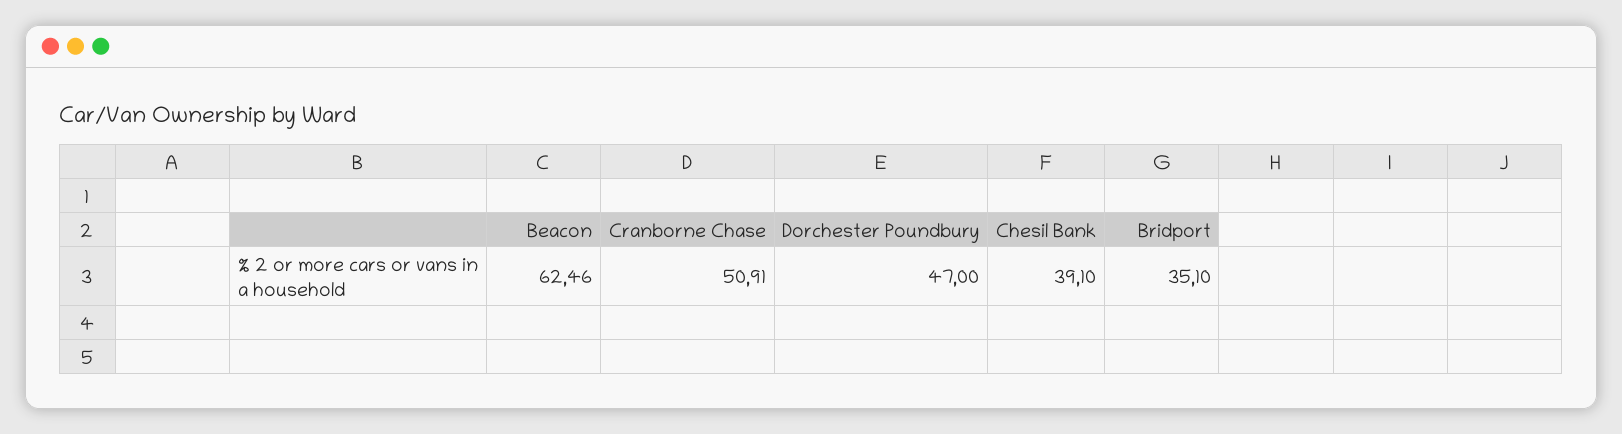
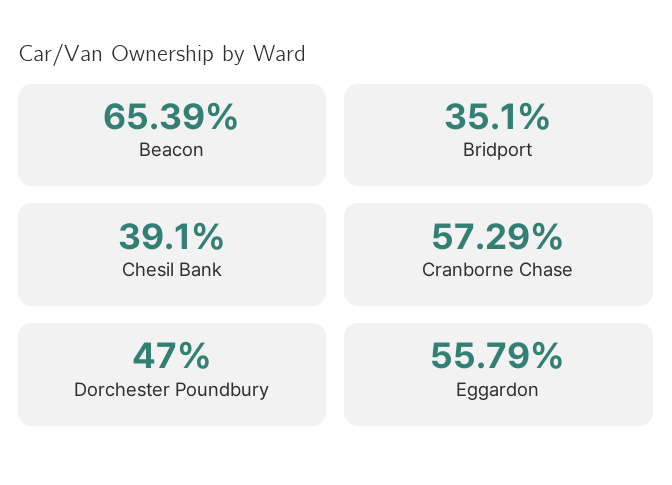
  {
-   "Beacon": 62.46,
+   "Beacon": 65.39,
-   "Cranborne Chase": 50.91,
+   "Cranborne Chase": 57.29,
    "Dorchester Poundbury": 47,
    "Chesil Bank": 39.1,
-   "Bridport": 35.1
+   "Bridport": 35.1,
+   "Eggardon": 55.79
  }

